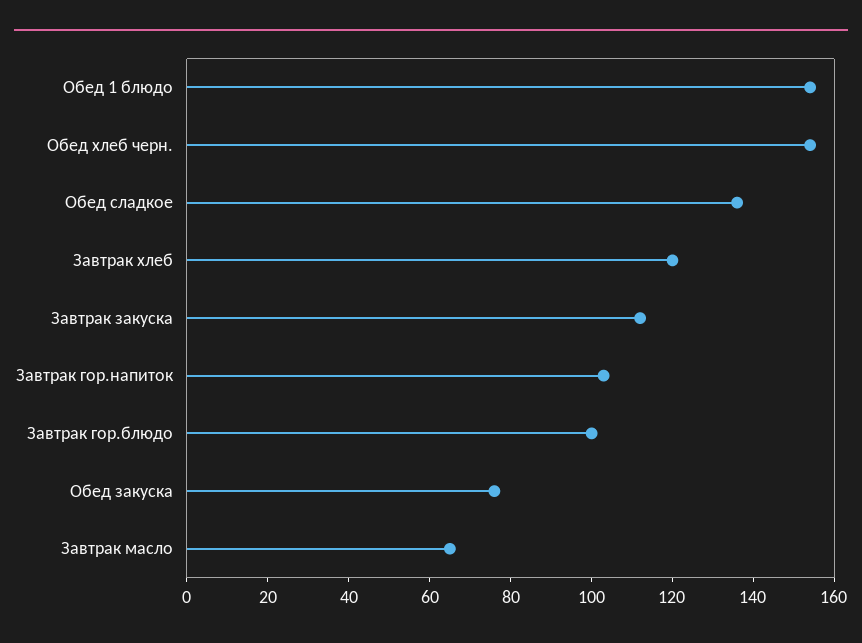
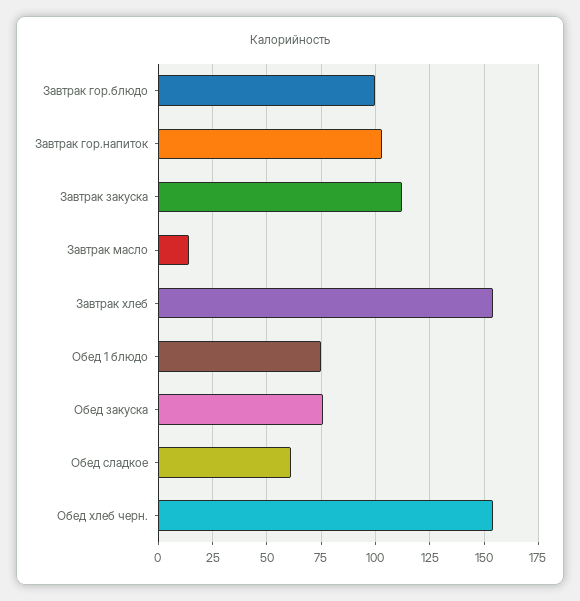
  {
-   "Обед 1 блюдо": 155,
+   "Обед 1 блюдо": 75,
    "Обед хлеб черн.": 155,
-   "Обед сладкое": 135,
+   "Обед сладкое": 60,
-   "Завтрак хлеб": 120,
+   "Завтрак хлеб": 155,
    "Завтрак закуска": 110,
    "Завтрак гор.напиток": 105,
    "Завтрак гор.блюдо": 100,
    "Обед закуска": 75,
-   "Завтрак масло": 65
+   "Завтрак масло": 15
  }

